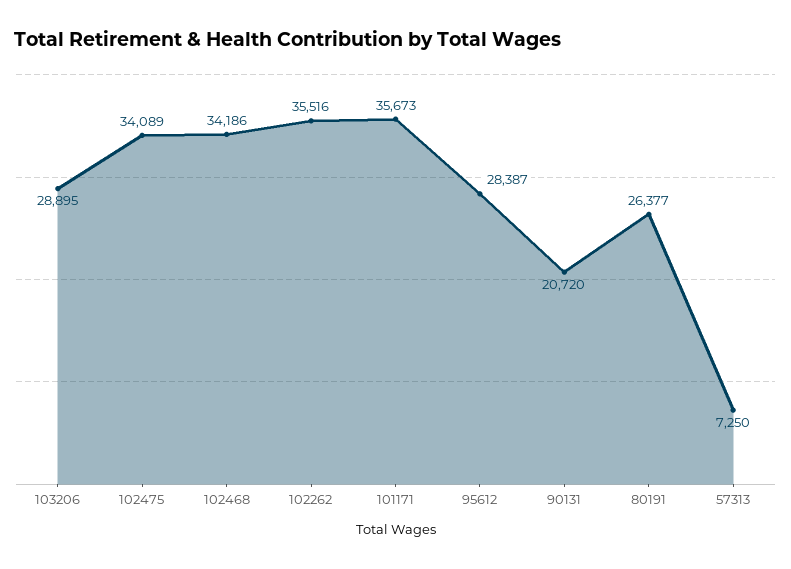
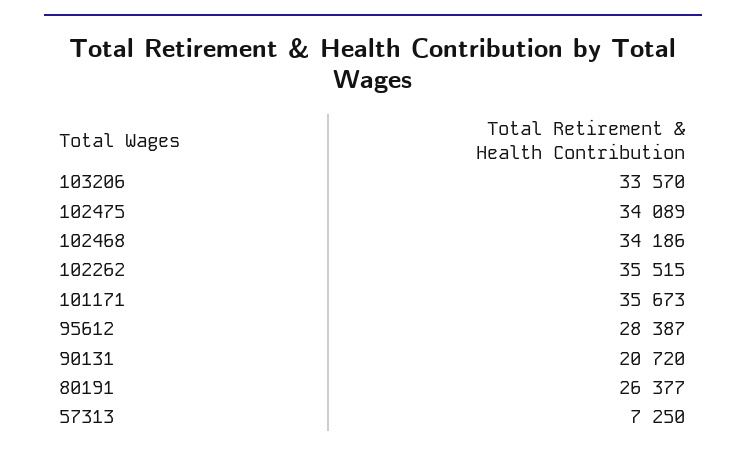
  {
-   "103206": 28895,
+   "103206": 33570,
    "102475": 34089,
    "102468": 34186,
-   "102262": 35516,
+   "102262": 35515,
    "101171": 35673,
    "95612": 28387,
    "90131": 20720,
    "80191": 26377,
    "57313": 7250
  }

